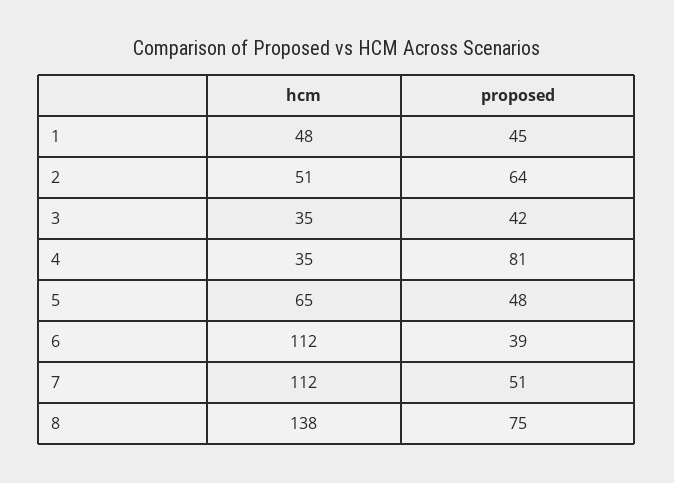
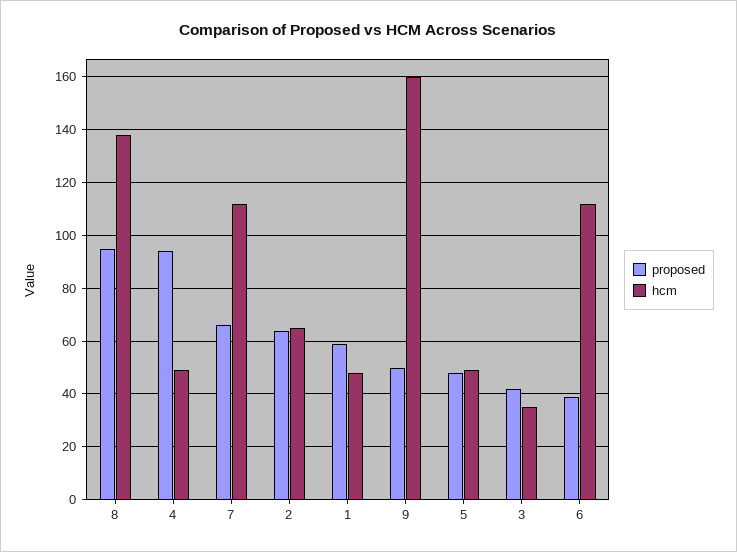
  {
    "hcm": {
      "1": 48,
-     "2": 51,
+     "2": 65,
      "3": 35,
-     "4": 35,
+     "4": 50,
-     "5": 65,
+     "5": 50,
      "6": 112,
      "7": 112,
-     "8": 138
+     "8": 138,
+     "9": 160
    },
    "proposed": {
-     "1": 45,
+     "1": 60,
      "2": 64,
      "3": 42,
-     "4": 81,
+     "4": 95,
      "5": 48,
      "6": 39,
-     "7": 51,
+     "7": 65,
-     "8": 75
+     "8": 95,
+     "9": 50
    }
  }

